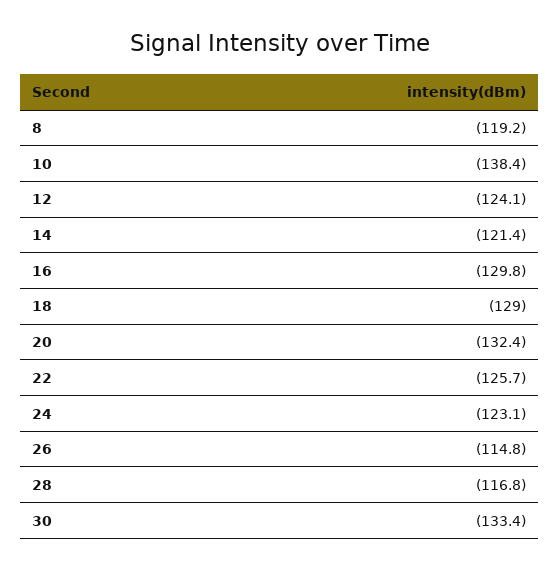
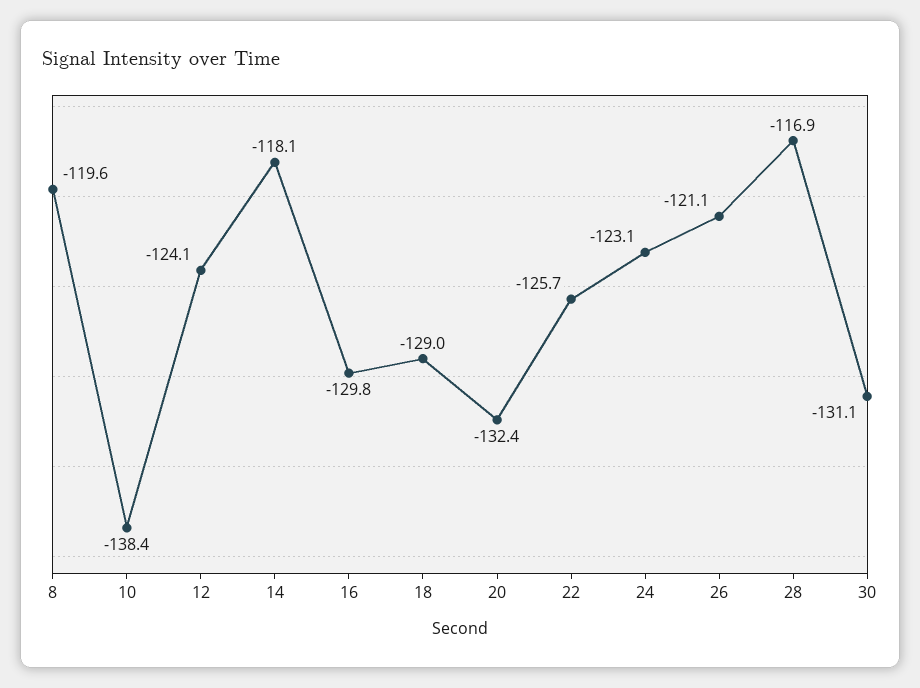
  {
-   "8": -119.2,
+   "8": -119.6,
    "10": -138.4,
    "12": -124.1,
-   "14": -121.4,
+   "14": -118.1,
    "16": -129.8,
    "18": -129,
    "20": -132.4,
    "22": -125.7,
    "24": -123.1,
-   "26": -114.8,
+   "26": -121.1,
-   "28": -116.8,
+   "28": -116.9,
-   "30": -133.4
+   "30": -131.1
  }

